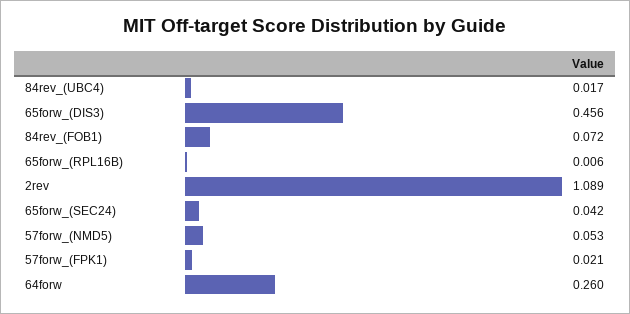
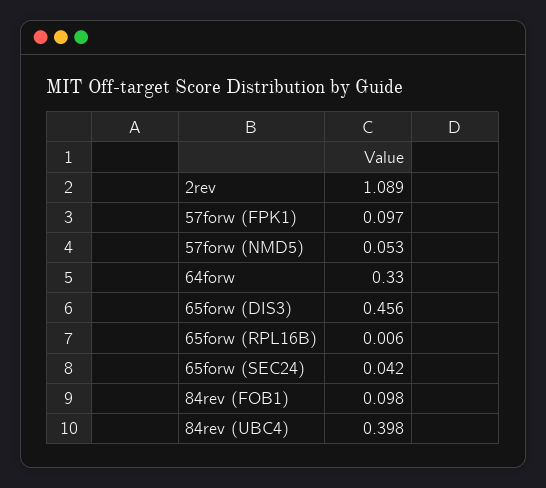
  {
-   "84rev_(UBC4)": 0.017,
+   "84rev_(UBC4)": 0.398,
    "65forw_(DIS3)": 0.456,
-   "84rev_(FOB1)": 0.072,
+   "84rev_(FOB1)": 0.098,
    "65forw_(RPL16B)": 0.006,
    "2rev": 1.089,
    "65forw_(SEC24)": 0.042,
    "57forw_(NMD5)": 0.053,
-   "57forw_(FPK1)": 0.021,
+   "57forw_(FPK1)": 0.097,
-   "64forw": 0.26
+   "64forw": 0.33
  }

